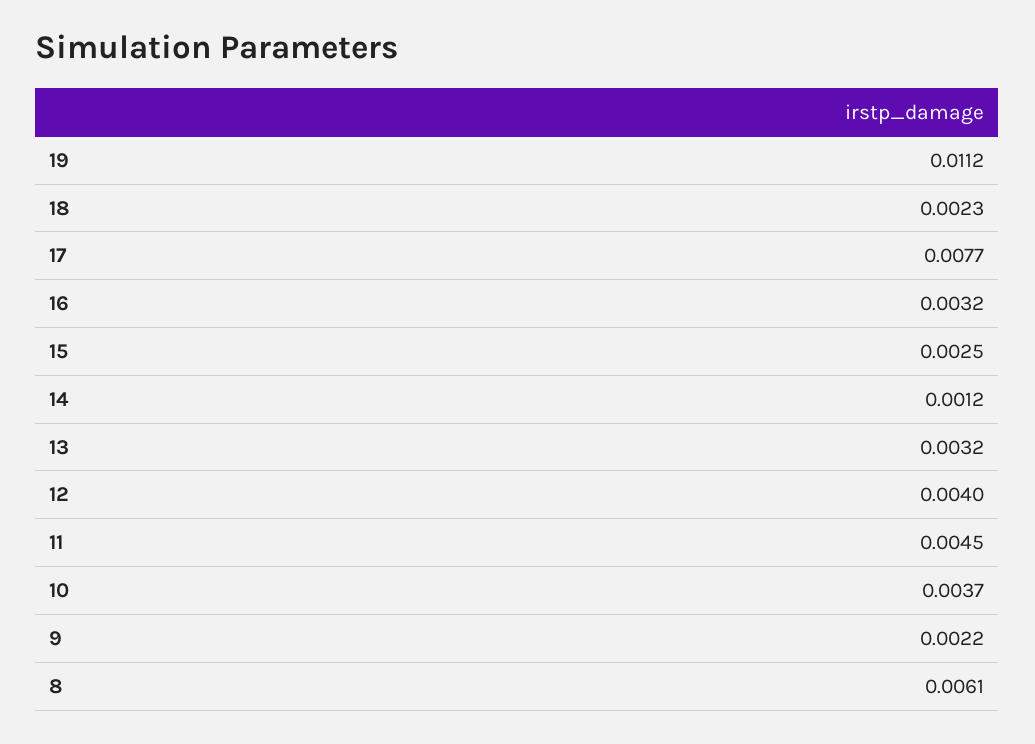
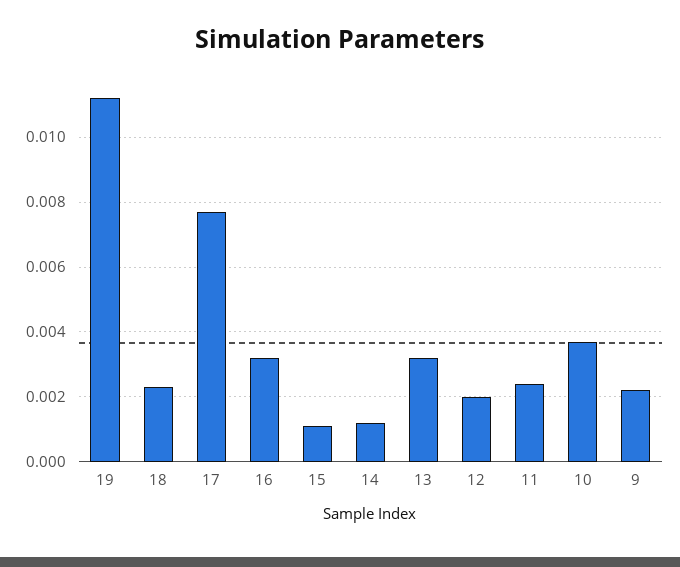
  {
    "19": 0.0112,
    "18": 0.0023,
    "17": 0.0077,
    "16": 0.0032,
-   "15": 0.0025,
+   "15": 0.001,
    "14": 0.0012,
    "13": 0.0032,
-   "12": 0.004,
+   "12": 0.002,
-   "11": 0.0045,
+   "11": 0.0025,
    "10": 0.0037,
-   "9": 0.0022,
+   "9": 0.0022
-   "8": 0.0061
  }

